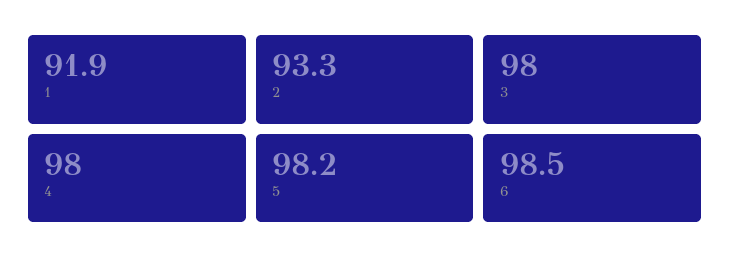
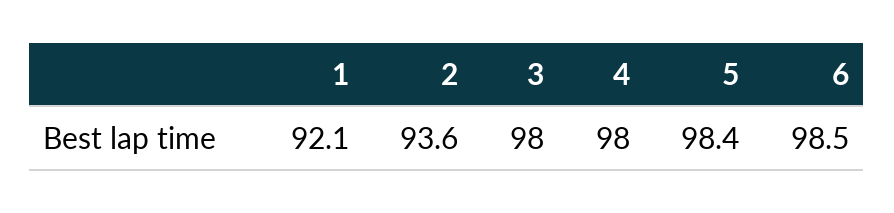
  {
-   "1": 91.9,
+   "1": 92.1,
-   "2": 93.3,
+   "2": 93.6,
    "3": 98,
    "4": 98,
-   "5": 98.2,
+   "5": 98.4,
    "6": 98.5
  }

